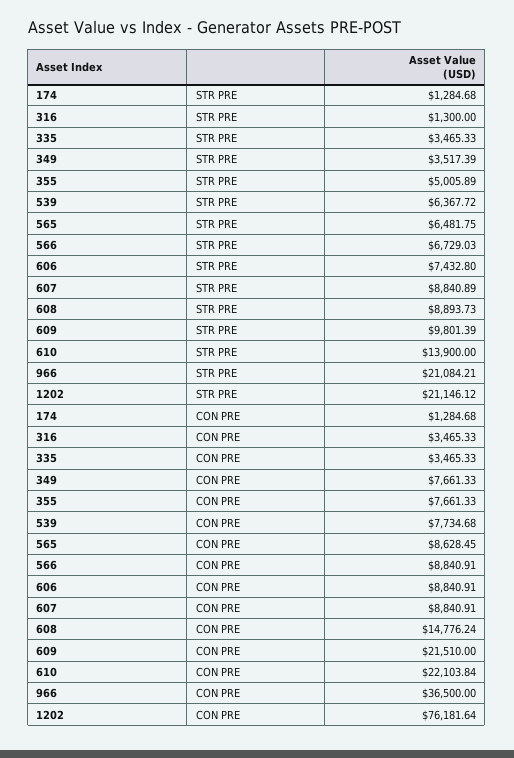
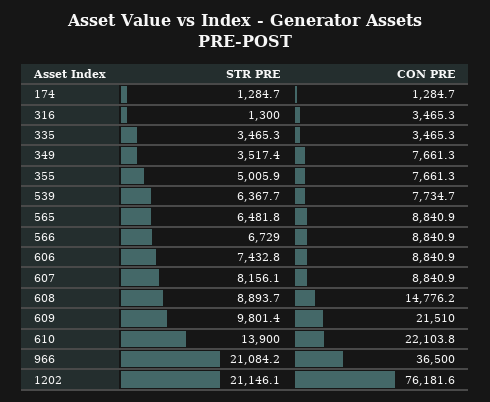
  {
    "174": {
      "STR PRE": 1284.68,
      "CON PRE": 1284.68
    },
    "316": {
      "STR PRE": 1300,
      "CON PRE": 3465.33
    },
    "335": {
      "STR PRE": 3465.33,
      "CON PRE": 3465.33
    },
    "349": {
      "STR PRE": 3517.39,
      "CON PRE": 7661.33
    },
    "355": {
      "STR PRE": 5005.89,
      "CON PRE": 7661.33
    },
    "539": {
      "STR PRE": 6367.72,
      "CON PRE": 7734.68
    },
    "565": {
      "STR PRE": 6481.75,
-     "CON PRE": 8628.45
+     "CON PRE": 8840.9
    },
    "566": {
      "STR PRE": 6729.03,
      "CON PRE": 8840.91
    },
    "606": {
      "STR PRE": 7432.8,
      "CON PRE": 8840.91
    },
    "607": {
-     "STR PRE": 8840.89,
+     "STR PRE": 8156.1,
      "CON PRE": 8840.91
    },
    "608": {
      "STR PRE": 8893.73,
      "CON PRE": 14776.24
    },
    "609": {
      "STR PRE": 9801.39,
      "CON PRE": 21510
    },
    "610": {
      "STR PRE": 13900,
      "CON PRE": 22103.84
    },
    "966": {
      "STR PRE": 21084.21,
      "CON PRE": 36500
    },
    "1202": {
      "STR PRE": 21146.12,
      "CON PRE": 76181.64
    }
  }

